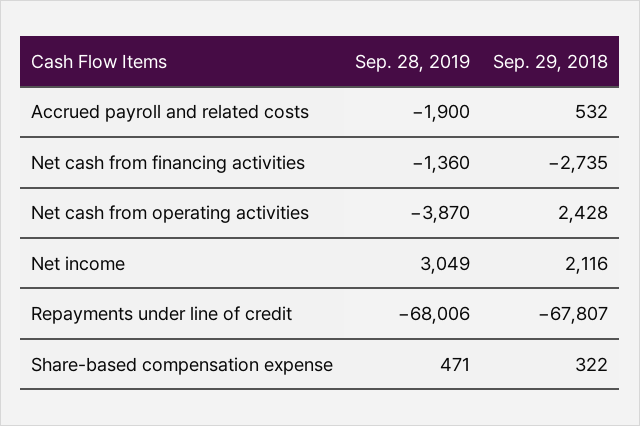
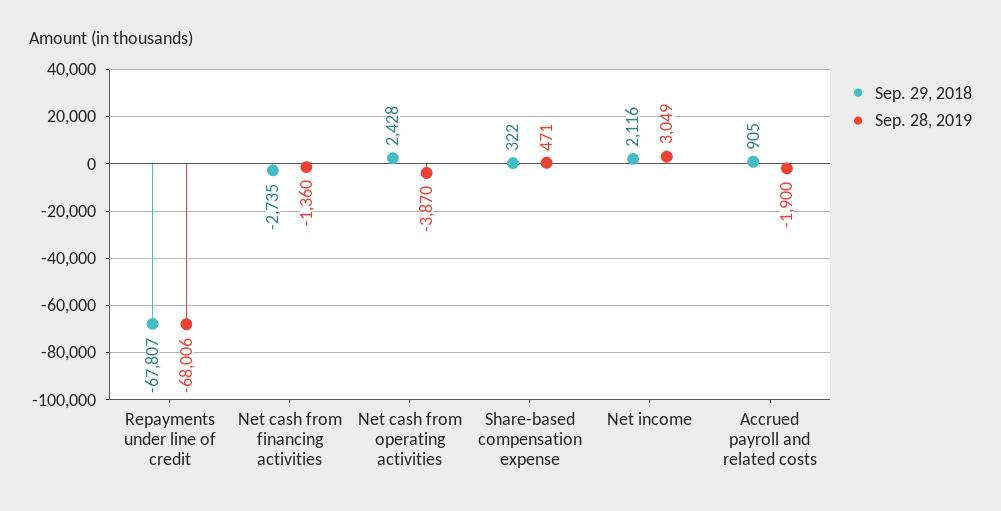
  {
    "Sep. 28, 2019": {
      "Accrued payroll and related costs": -1900,
      "Net cash from financing activities": -1360,
      "Net cash from operating activities": -3870,
      "Net income": 3049,
      "Repayments under line of credit": -68006,
      "Share-based compensation expense": 471
    },
    "Sep. 29, 2018": {
-     "Accrued payroll and related costs": 532,
+     "Accrued payroll and related costs": 905,
      "Net cash from financing activities": -2735,
      "Net cash from operating activities": 2428,
      "Net income": 2116,
      "Repayments under line of credit": -67807,
      "Share-based compensation expense": 322
    }
  }

